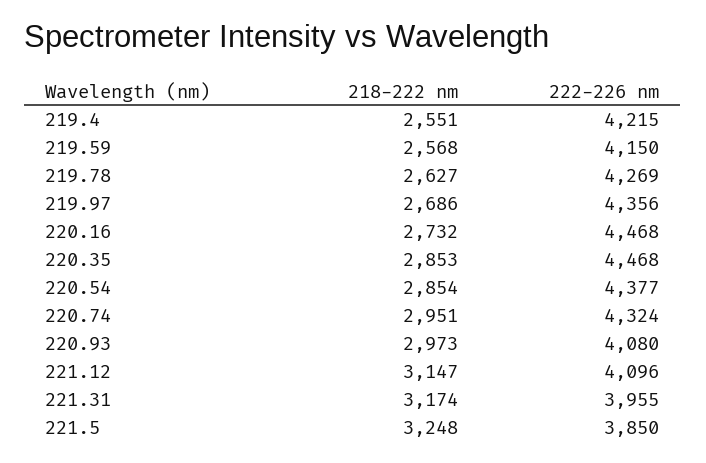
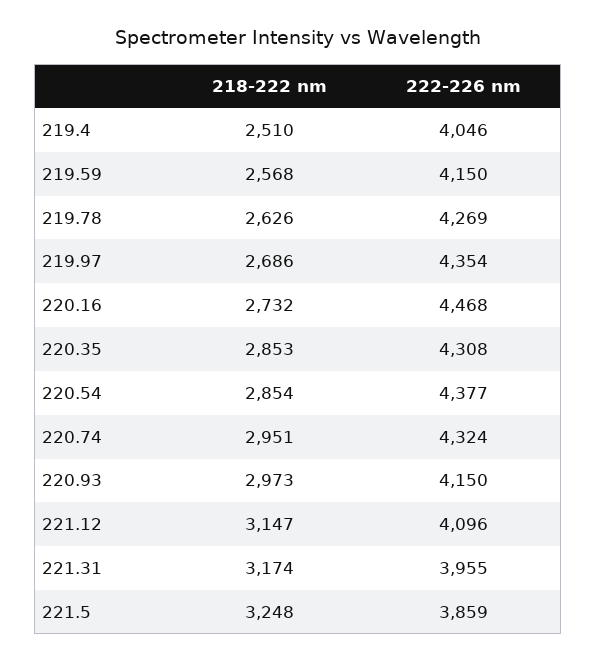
  {
    "218-222 nm": {
-     "219.4": 2551,
+     "219.4": 2510,
      "219.59": 2568,
-     "219.78": 2627,
+     "219.78": 2626,
      "219.97": 2686,
      "220.16": 2732,
      "220.35": 2853,
      "220.54": 2854,
      "220.74": 2951,
      "220.93": 2973,
      "221.12": 3147,
      "221.31": 3174,
      "221.5": 3248
    },
    "222-226 nm": {
-     "219.4": 4215,
+     "219.4": 4046,
      "219.59": 4150,
      "219.78": 4269,
-     "219.97": 4356,
+     "219.97": 4354,
      "220.16": 4468,
-     "220.35": 4468,
+     "220.35": 4308,
      "220.54": 4377,
      "220.74": 4324,
-     "220.93": 4080,
+     "220.93": 4150,
      "221.12": 4096,
      "221.31": 3955,
-     "221.5": 3850
+     "221.5": 3859
    }
  }

